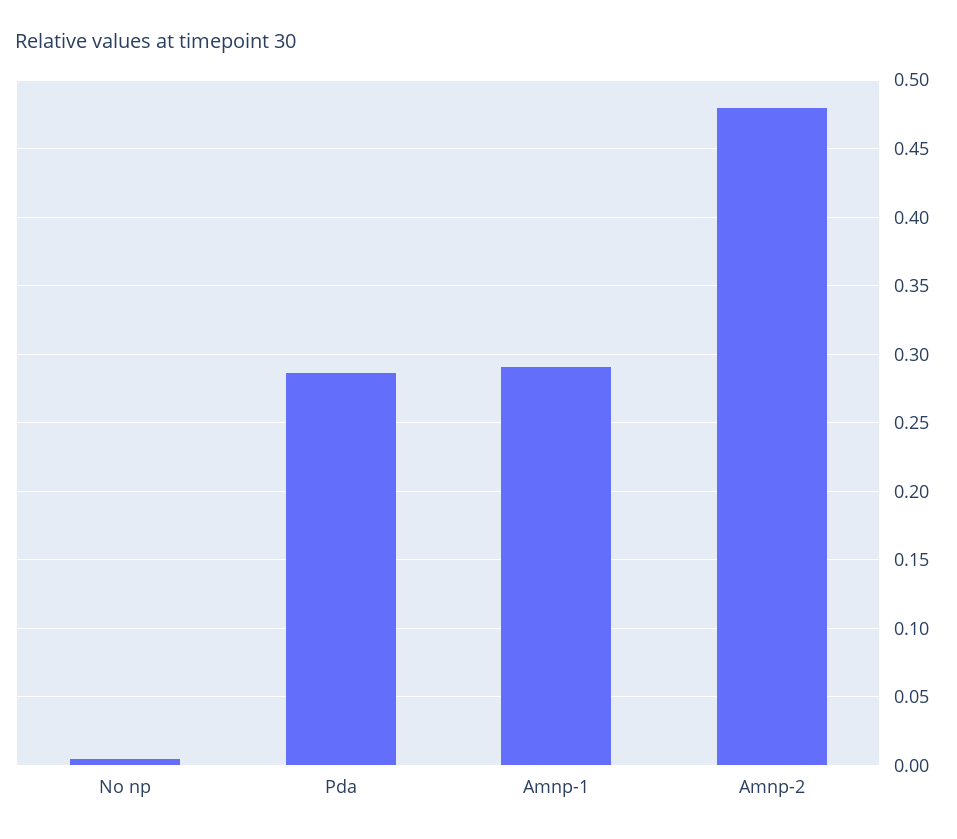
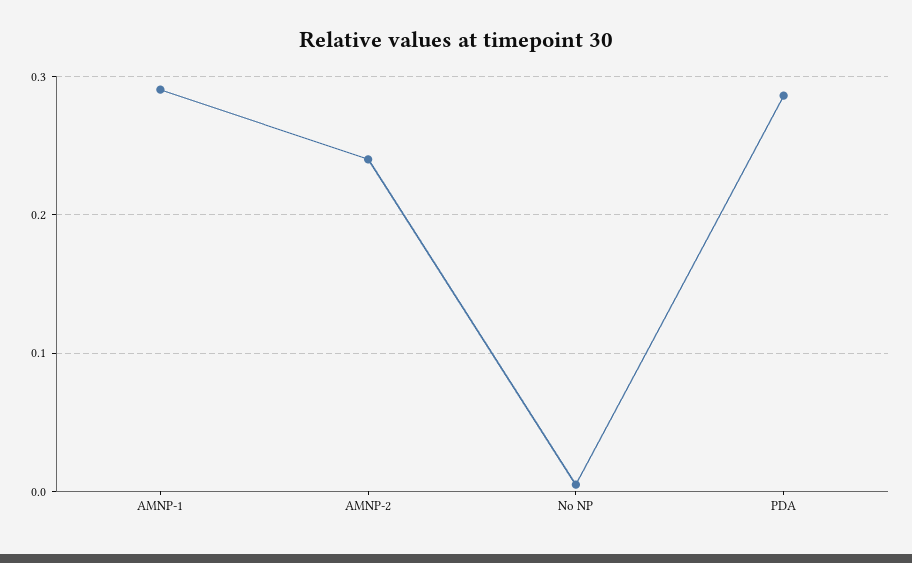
  {
    "No np": 0.005,
    "Pda": 0.285,
    "Amnp-1": 0.29,
-   "Amnp-2": 0.48
+   "Amnp-2": 0.24
  }

